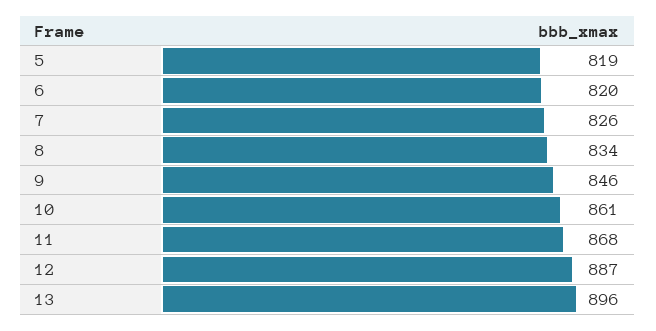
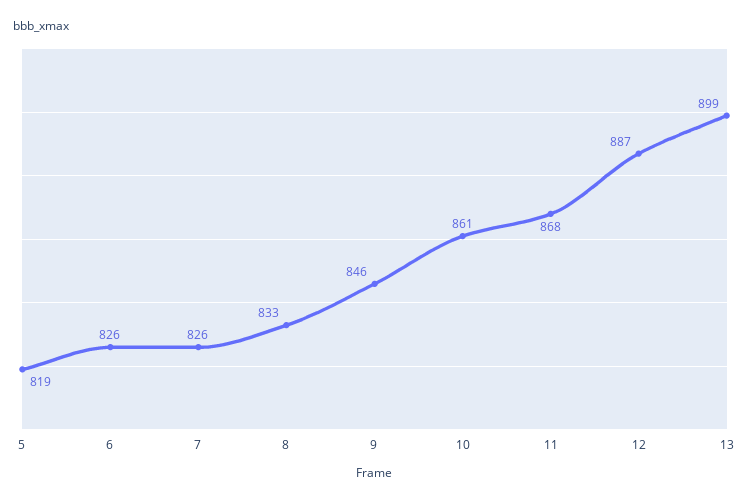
  {
    "5": 819,
-   "6": 820,
+   "6": 826,
    "7": 826,
-   "8": 834,
+   "8": 833,
    "9": 846,
    "10": 861,
    "11": 868,
    "12": 887,
-   "13": 896
+   "13": 899
  }

